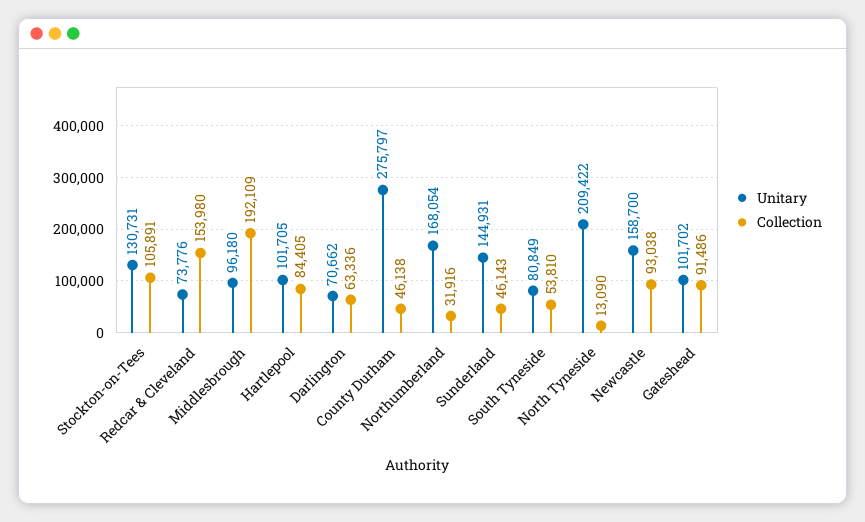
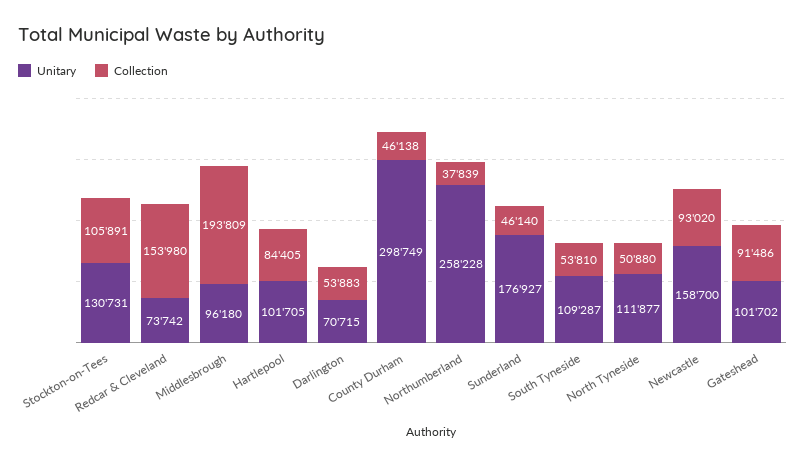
  {
    "Unitary": {
      "Stockton-on-Tees": 130731,
-     "Redcar & Cleveland": 73776,
+     "Redcar & Cleveland": 73742,
      "Middlesbrough": 96180,
      "Hartlepool": 101705,
-     "Darlington": 70662,
+     "Darlington": 70715,
-     "County Durham": 275797,
+     "County Durham": 298749,
-     "Northumberland": 168054,
+     "Northumberland": 258228,
-     "Sunderland": 144931,
+     "Sunderland": 176927,
-     "South Tyneside": 80849,
+     "South Tyneside": 109287,
-     "North Tyneside": 209422,
+     "North Tyneside": 111877,
      "Newcastle": 158700,
      "Gateshead": 101702
    },
    "Collection": {
      "Stockton-on-Tees": 105891,
      "Redcar & Cleveland": 153980,
-     "Middlesbrough": 192109,
+     "Middlesbrough": 193809,
      "Hartlepool": 84405,
-     "Darlington": 63336,
+     "Darlington": 53883,
      "County Durham": 46138,
-     "Northumberland": 31916,
+     "Northumberland": 37839,
-     "Sunderland": 46143,
+     "Sunderland": 46140,
      "South Tyneside": 53810,
-     "North Tyneside": 13090,
+     "North Tyneside": 50880,
-     "Newcastle": 93038,
+     "Newcastle": 93020,
      "Gateshead": 91486
    }
  }

